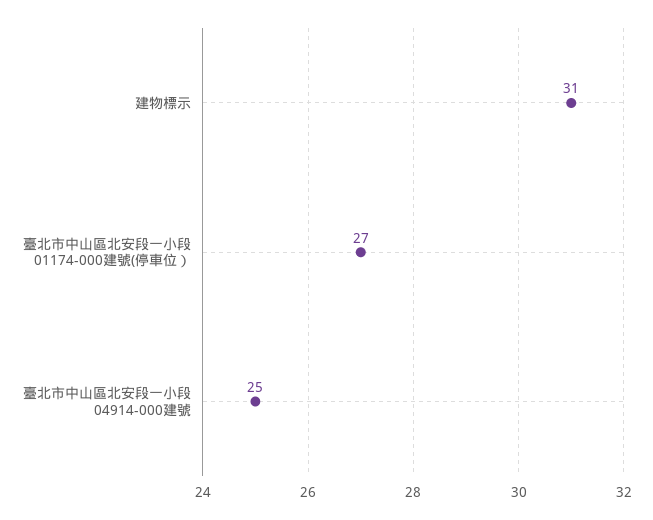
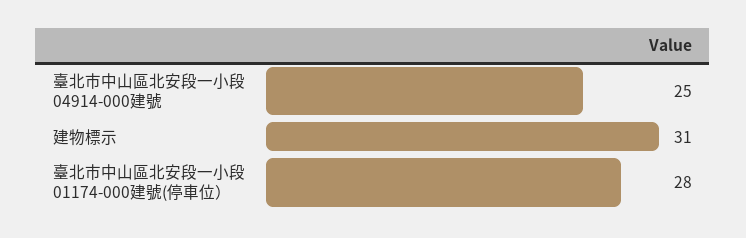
  {
    "建物標示": 31,
-   "臺北市中山區北安段一小段 01174-000建號(停車位）": 27,
+   "臺北市中山區北安段一小段 01174-000建號(停車位）": 28,
    "臺北市中山區北安段一小段 04914-000建號": 25
  }

